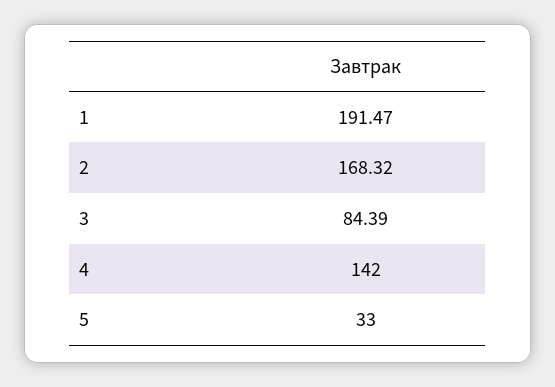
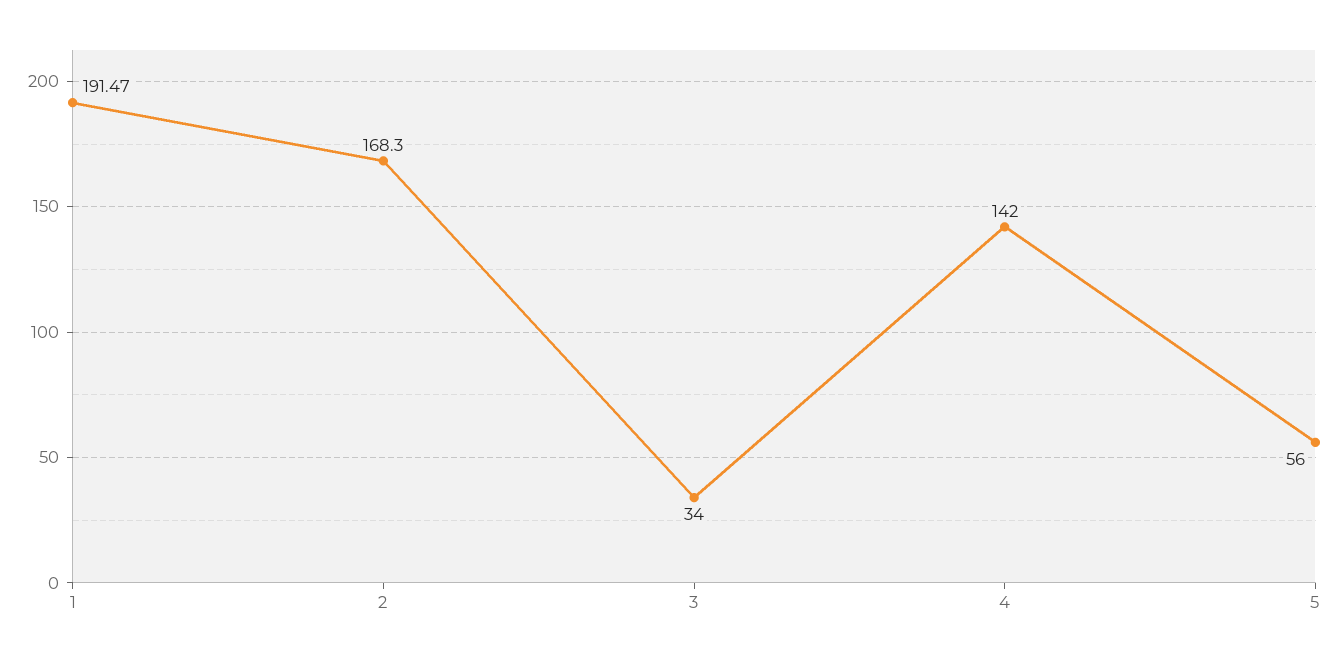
  {
    "1": 191.47,
-   "2": 168.32,
+   "2": 168.3,
-   "3": 84.39,
+   "3": 34,
    "4": 142,
-   "5": 33
+   "5": 56
  }

